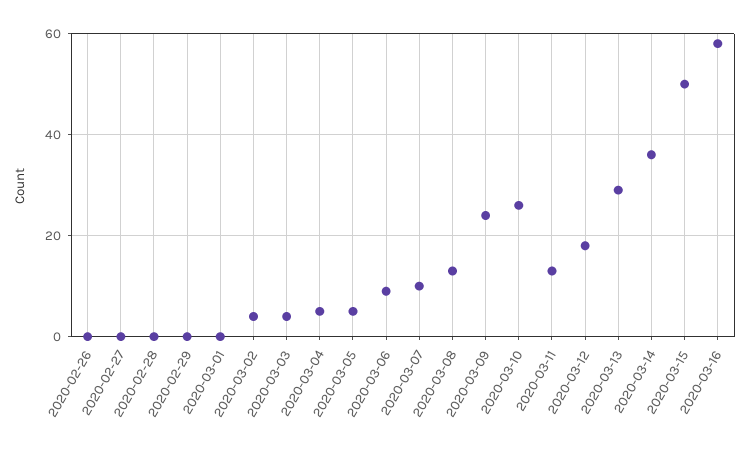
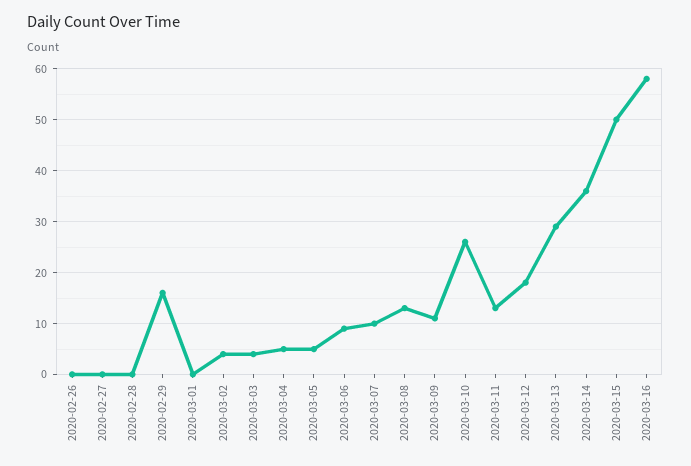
  {
    "2020-02-26": 0,
    "2020-02-27": 0,
    "2020-02-28": 0,
-   "2020-02-29": 0,
+   "2020-02-29": 15,
    "2020-03-01": 0,
    "2020-03-02": 5,
    "2020-03-03": 5,
    "2020-03-04": 5,
    "2020-03-05": 5,
    "2020-03-06": 10,
    "2020-03-07": 10,
    "2020-03-08": 15,
-   "2020-03-09": 25,
+   "2020-03-09": 10,
    "2020-03-10": 25,
    "2020-03-11": 15,
    "2020-03-12": 20,
    "2020-03-13": 30,
    "2020-03-14": 35,
    "2020-03-15": 50,
    "2020-03-16": 60
  }

